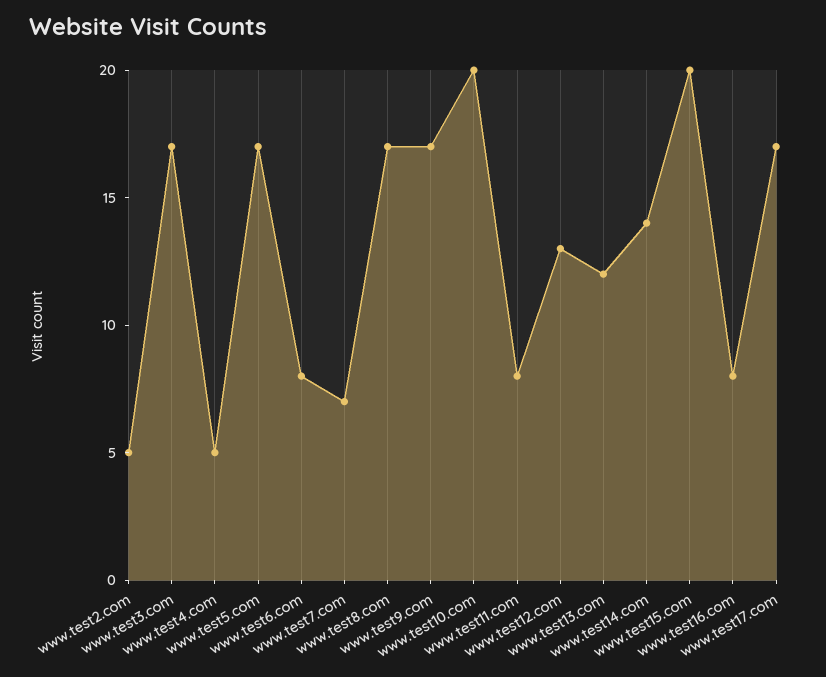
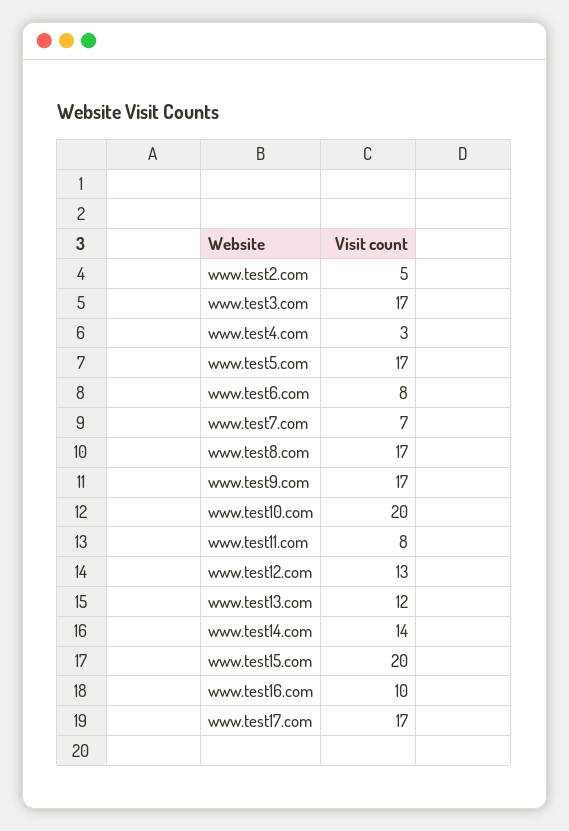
  {
    "www.test2.com": 5,
    "www.test3.com": 17,
-   "www.test4.com": 5,
+   "www.test4.com": 3,
    "www.test5.com": 17,
    "www.test6.com": 8,
    "www.test7.com": 7,
    "www.test8.com": 17,
    "www.test9.com": 17,
    "www.test10.com": 20,
    "www.test11.com": 8,
    "www.test12.com": 13,
    "www.test13.com": 12,
    "www.test14.com": 14,
    "www.test15.com": 20,
-   "www.test16.com": 8,
+   "www.test16.com": 10,
    "www.test17.com": 17
  }

